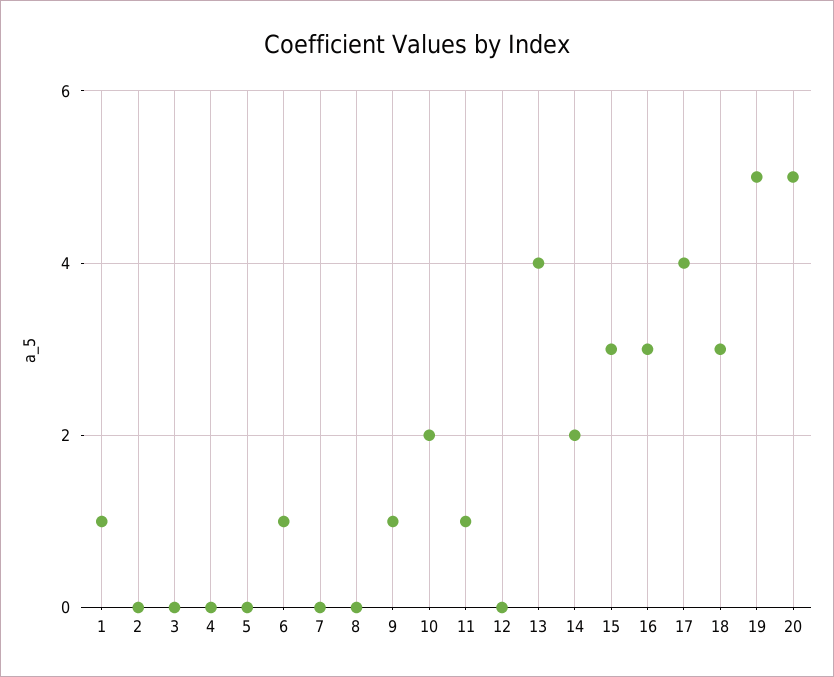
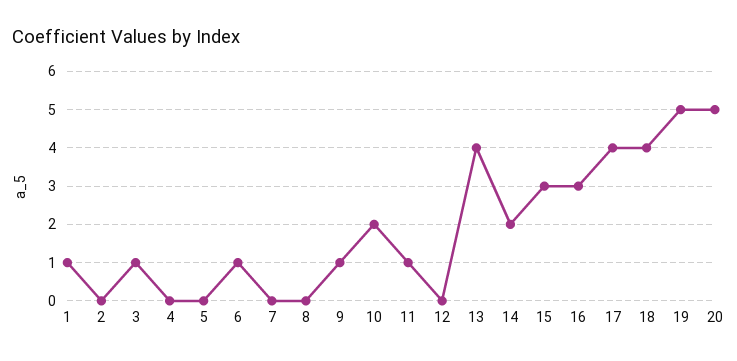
  {
    "1": 1,
    "2": 0,
-   "3": 0,
+   "3": 1,
    "4": 0,
    "5": 0,
    "6": 1,
    "7": 0,
    "8": 0,
    "9": 1,
    "10": 2,
    "11": 1,
    "12": 0,
    "13": 4,
    "14": 2,
    "15": 3,
    "16": 3,
    "17": 4,
-   "18": 3,
+   "18": 4,
    "19": 5,
    "20": 5
  }

